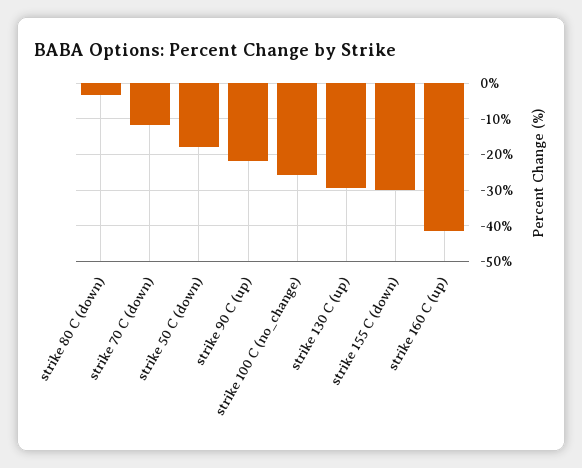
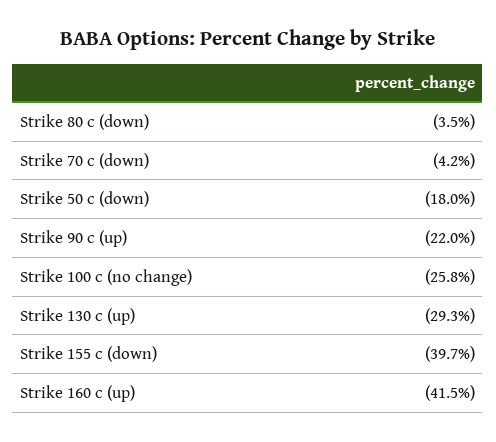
  {
    "strike 80 C (down)": -3.5,
-   "strike 70 C (down)": -12,
+   "strike 70 C (down)": -4.2,
    "strike 50 C (down)": -18,
    "strike 90 C (up)": -22,
    "strike 100 C (no_change)": -25.8,
    "strike 130 C (up)": -29.3,
-   "strike 155 C (down)": -30,
+   "strike 155 C (down)": -39.7,
    "strike 160 C (up)": -41.5
  }

